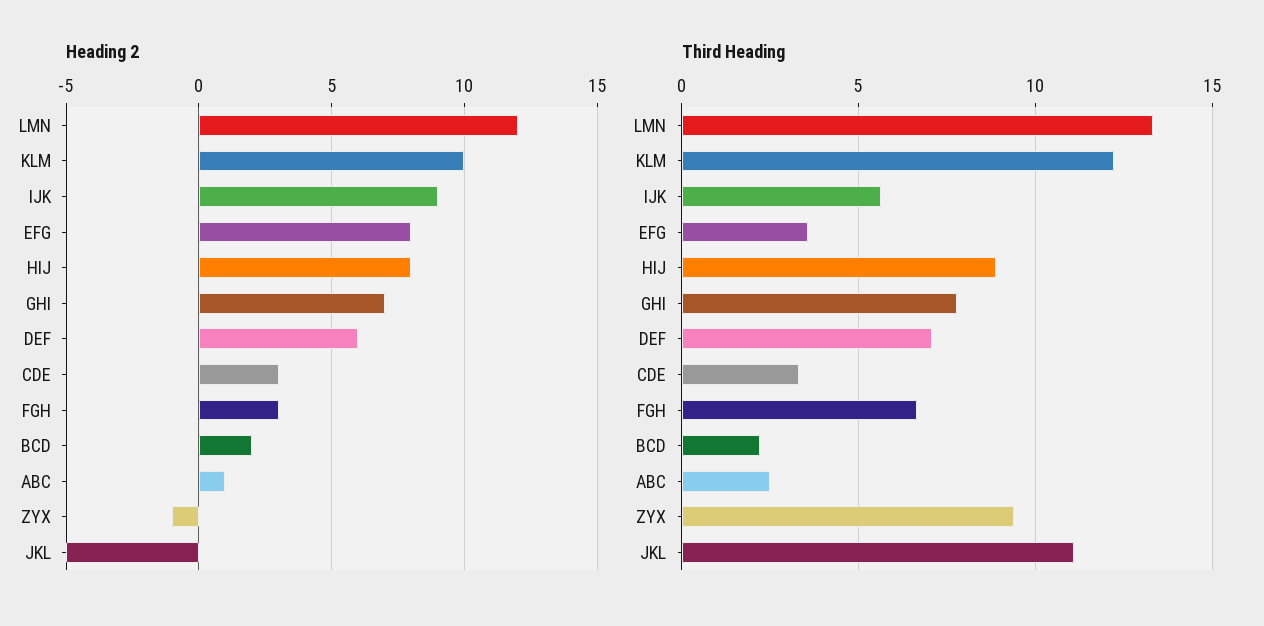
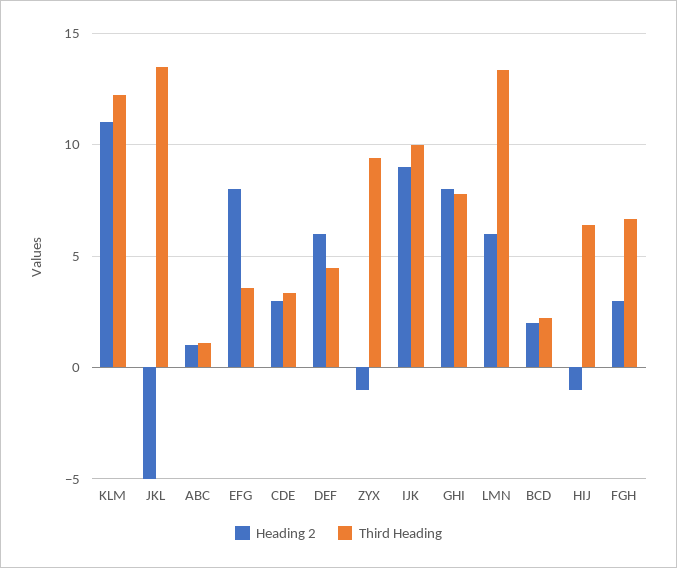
  {
    "Heading 2": {
-     "LMN": 12,
+     "LMN": 6,
-     "KLM": 10,
+     "KLM": 11,
      "IJK": 9,
      "EFG": 8,
-     "HIJ": 8,
+     "HIJ": -1,
-     "GHI": 7,
+     "GHI": 8,
      "DEF": 6,
      "CDE": 3,
      "FGH": 3,
      "BCD": 2,
      "ABC": 1,
      "ZYX": -1,
      "JKL": -5
    },
    "Third Heading": {
      "LMN": 13.5,
      "KLM": 12,
-     "IJK": 5.5,
+     "IJK": 10,
      "EFG": 3.5,
-     "HIJ": 9,
+     "HIJ": 6.5,
      "GHI": 8,
-     "DEF": 7,
+     "DEF": 4.5,
      "CDE": 3.5,
      "FGH": 6.5,
      "BCD": 2,
-     "ABC": 2.5,
+     "ABC": 1,
      "ZYX": 9.5,
-     "JKL": 11
+     "JKL": 13.5
    }
  }

